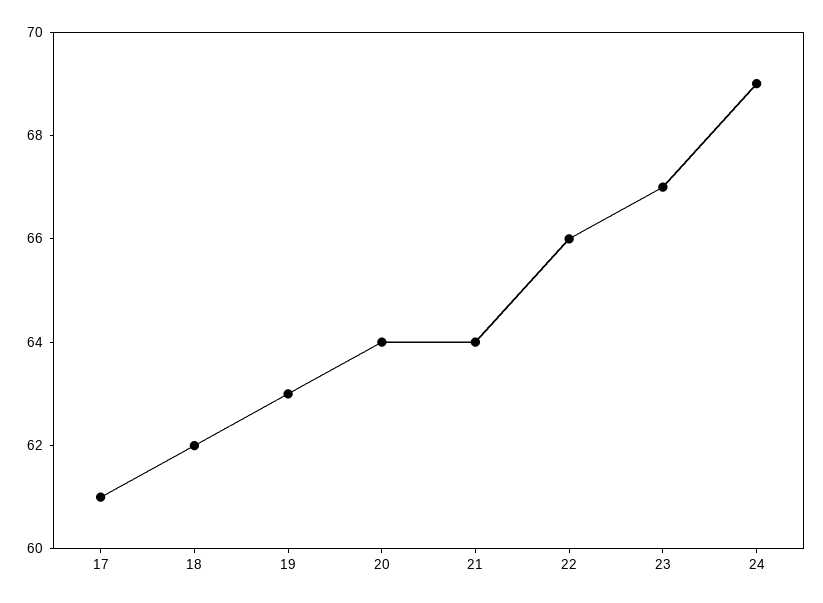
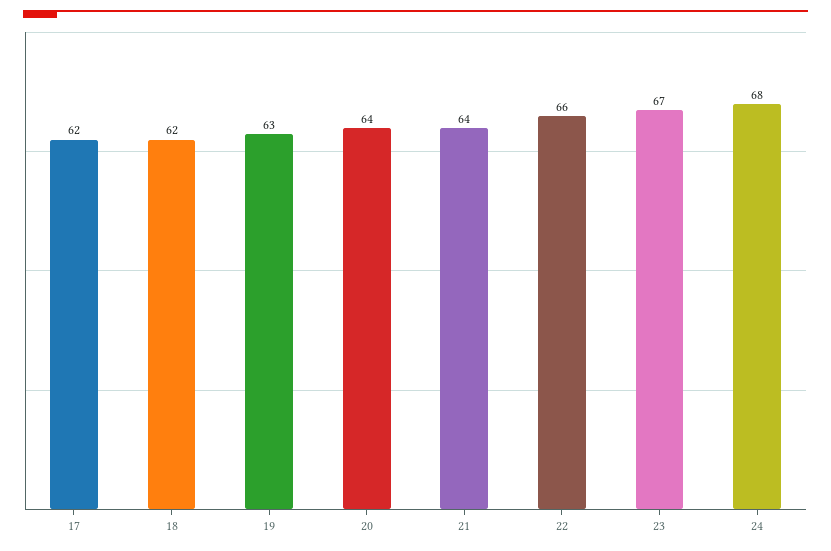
  {
-   "17": 61,
+   "17": 62,
    "18": 62,
    "19": 63,
    "20": 64,
    "21": 64,
    "22": 66,
    "23": 67,
-   "24": 69
+   "24": 68
  }

